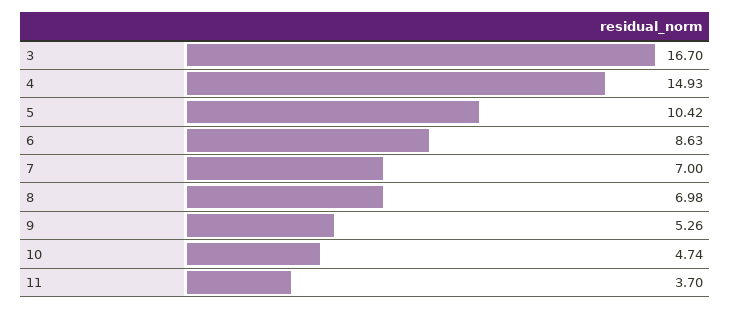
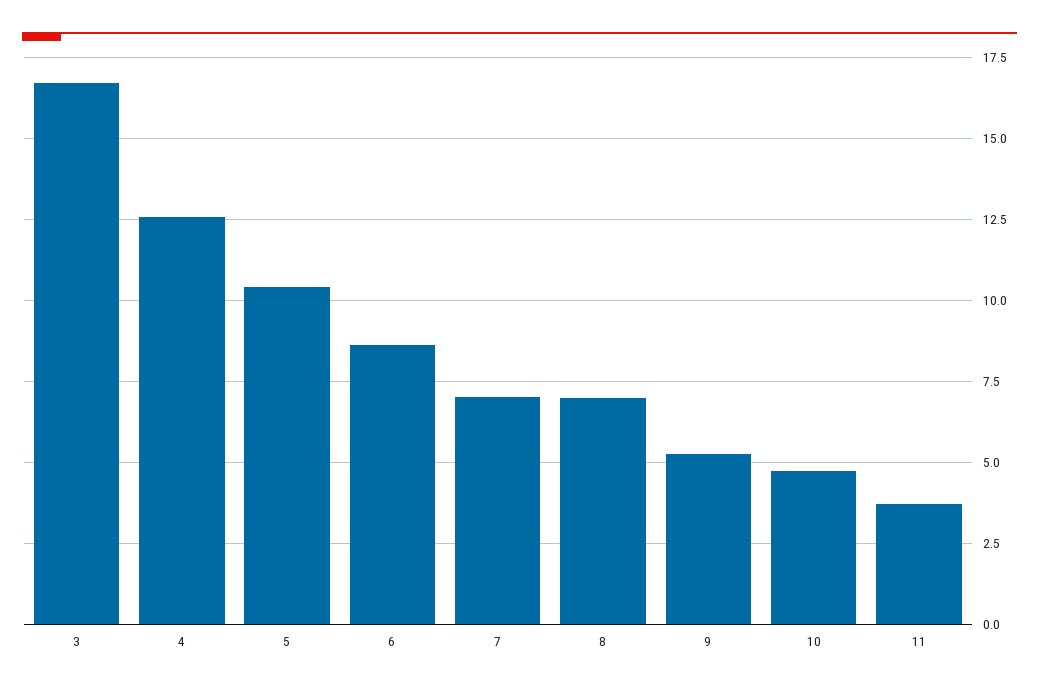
  {
    "3": 16.7,
-   "4": 14.93,
+   "4": 12.5,
    "5": 10.42,
    "6": 8.63,
    "7": 7,
    "8": 6.98,
    "9": 5.26,
    "10": 4.74,
    "11": 3.7
  }

